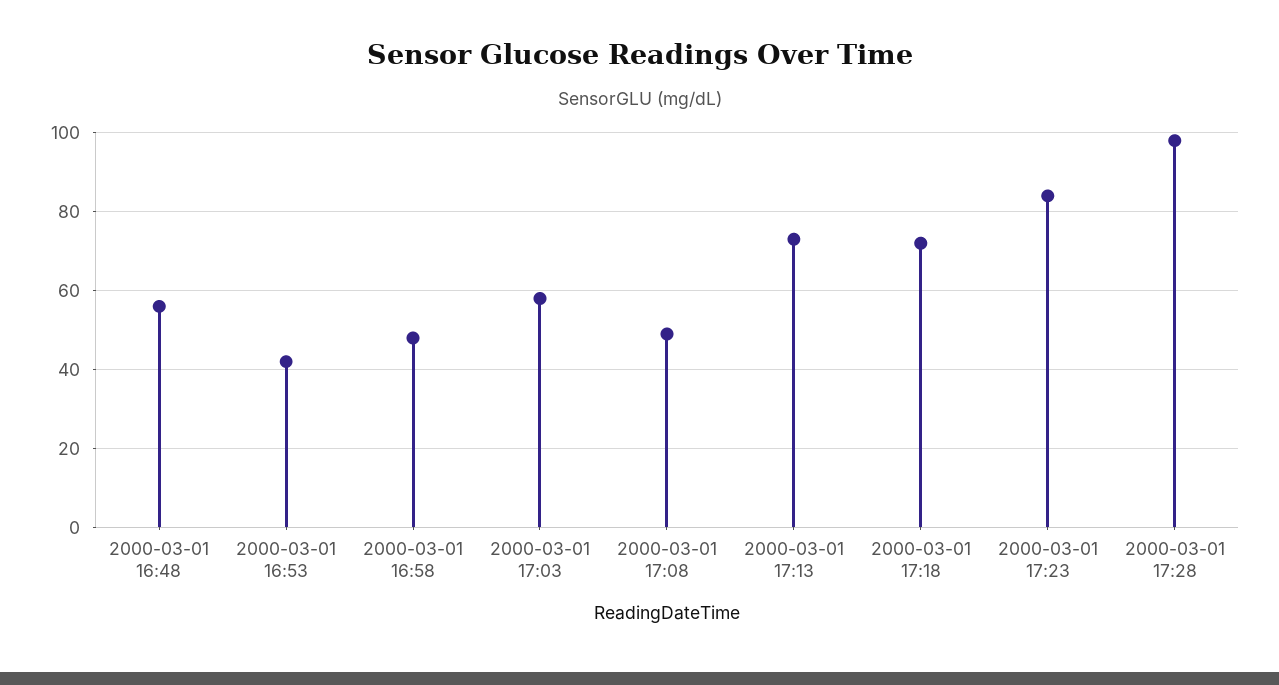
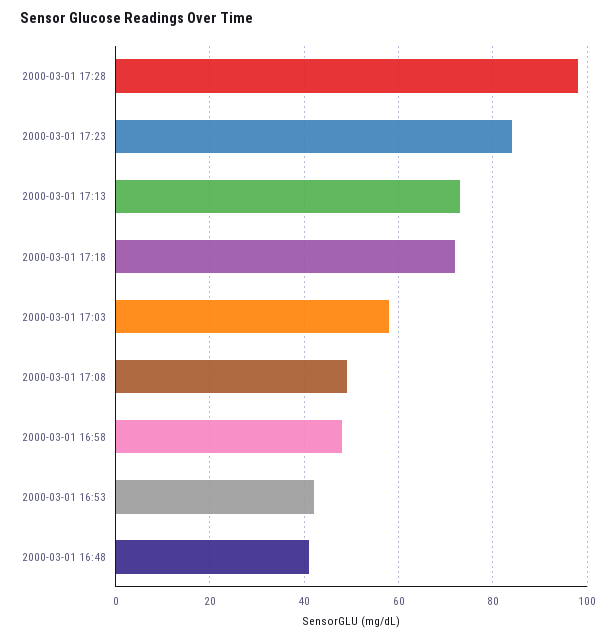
  {
-   "2000-03-01 16:48": 55,
+   "2000-03-01 16:48": 40,
    "2000-03-01 16:53": 40,
    "2000-03-01 16:58": 50,
    "2000-03-01 17:03": 60,
    "2000-03-01 17:08": 50,
    "2000-03-01 17:13": 75,
    "2000-03-01 17:18": 70,
    "2000-03-01 17:23": 85,
    "2000-03-01 17:28": 100
  }

